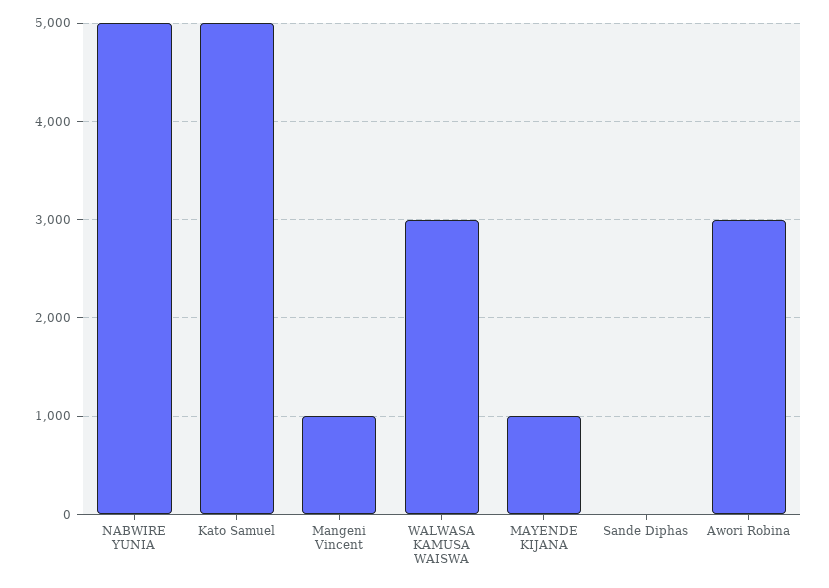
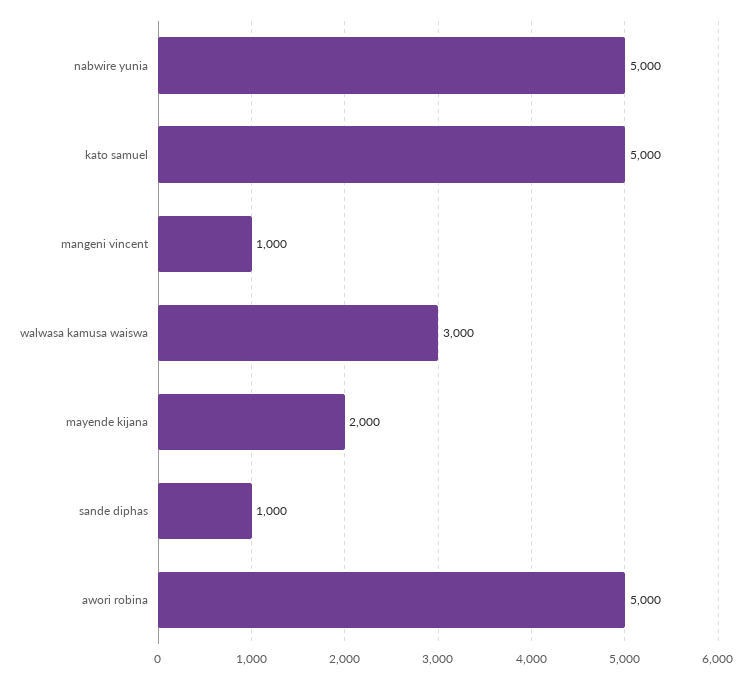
  {
    "NABWIRE YUNIA": 5000,
    "Kato Samuel": 5000,
    "Mangeni Vincent": 1000,
    "WALWASA KAMUSA WAISWA": 3000,
-   "MAYENDE KIJANA": 1000,
+   "MAYENDE KIJANA": 2000,
-   "Sande Diphas": 0,
+   "Sande Diphas": 1000,
-   "Awori Robina": 3000
+   "Awori Robina": 5000
  }

